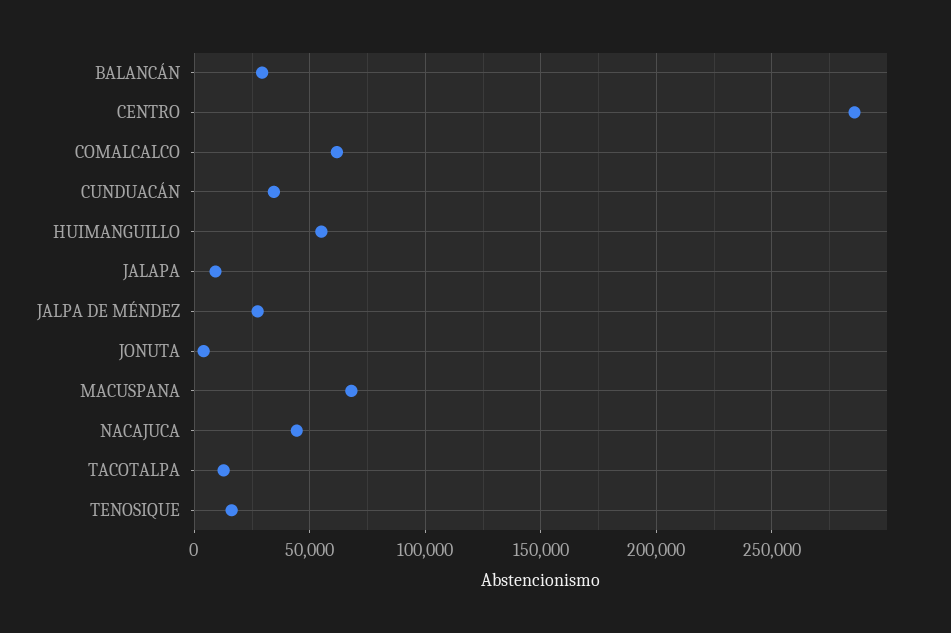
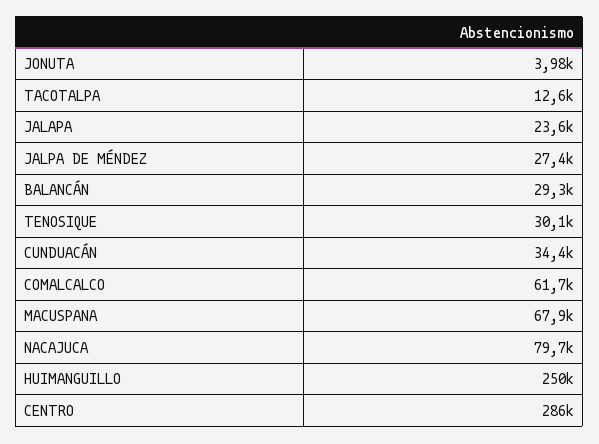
  {
    "BALANCÁN": 29300,
    "CENTRO": 286000,
    "COMALCALCO": 61700,
    "CUNDUACÁN": 34400,
-   "HUIMANGUILLO": 55000,
+   "HUIMANGUILLO": 250000,
-   "JALAPA": 10000,
+   "JALAPA": 23600,
    "JALPA DE MÉNDEZ": 27400,
    "JONUTA": 3980,
    "MACUSPANA": 67900,
-   "NACAJUCA": 45000,
+   "NACAJUCA": 79700,
    "TACOTALPA": 12600,
-   "TENOSIQUE": 15000
+   "TENOSIQUE": 30100
  }

